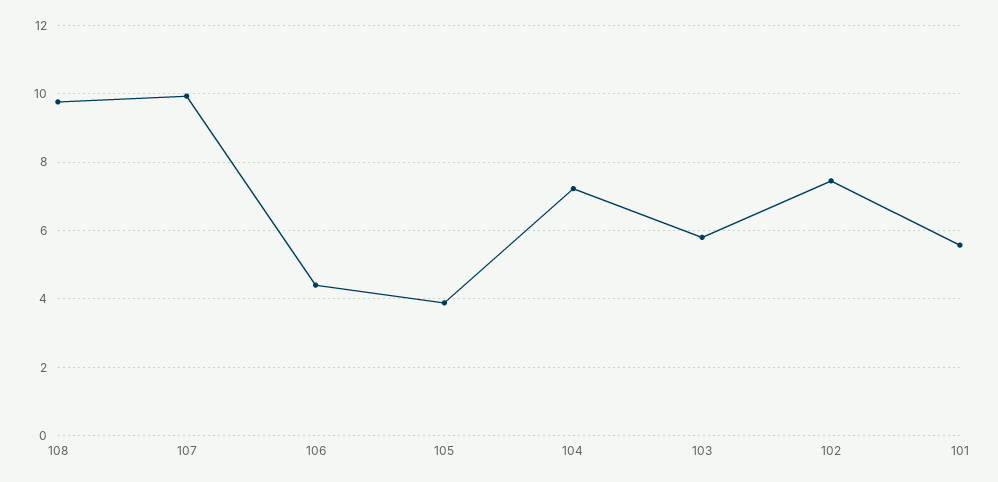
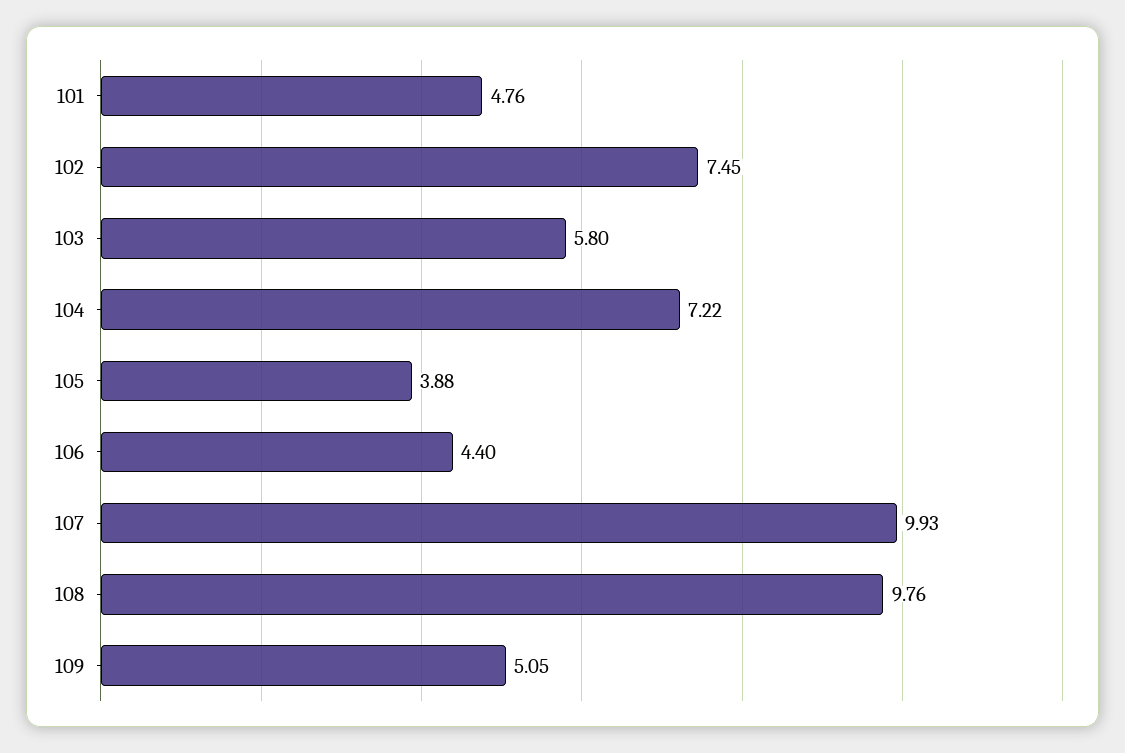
  {
    "108": 9.76,
    "107": 9.93,
    "106": 4.4,
    "105": 3.88,
    "104": 7.22,
    "103": 5.8,
    "102": 7.45,
-   "101": 5.6
+   "101": 4.76,
+   "109": 5.05
  }

